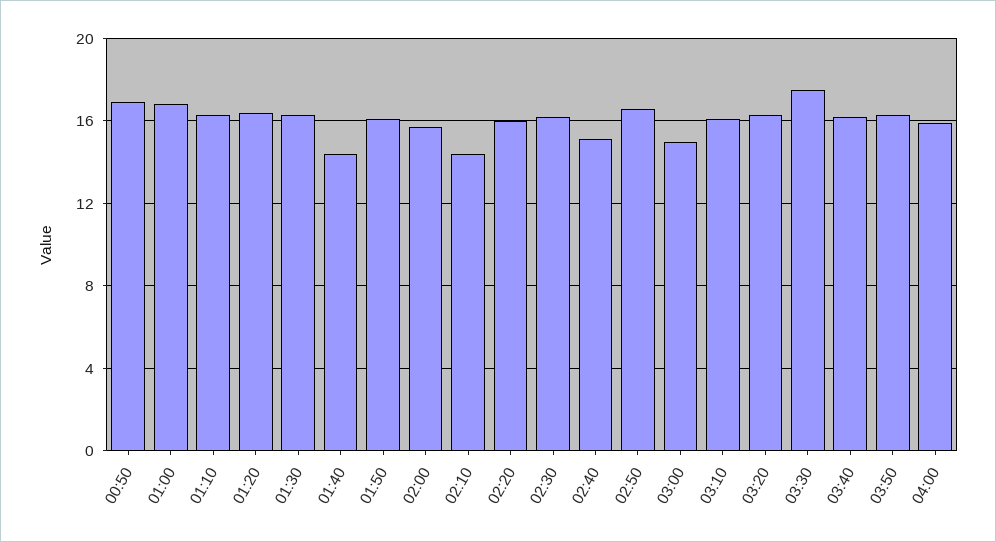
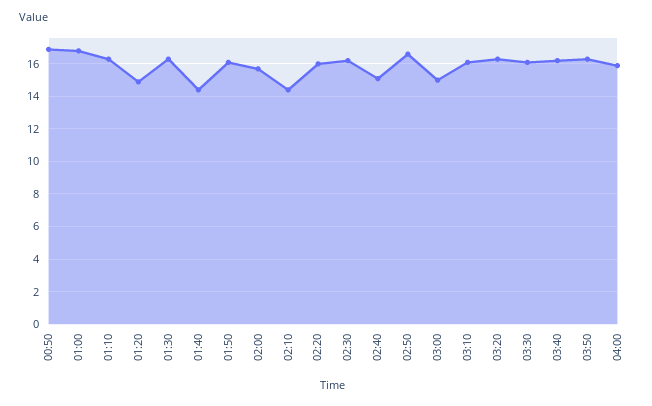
  {
    "00:50": 17,
    "01:00": 17,
    "01:10": 16.5,
-   "01:20": 16.5,
+   "01:20": 15,
    "01:30": 16.5,
    "01:40": 14.5,
    "01:50": 16,
    "02:00": 15.5,
    "02:10": 14.5,
    "02:20": 16,
    "02:30": 16,
    "02:40": 15,
    "02:50": 16.5,
    "03:00": 15,
    "03:10": 16,
    "03:20": 16.5,
-   "03:30": 17.5,
+   "03:30": 16,
    "03:40": 16,
    "03:50": 16.5,
    "04:00": 16
  }

